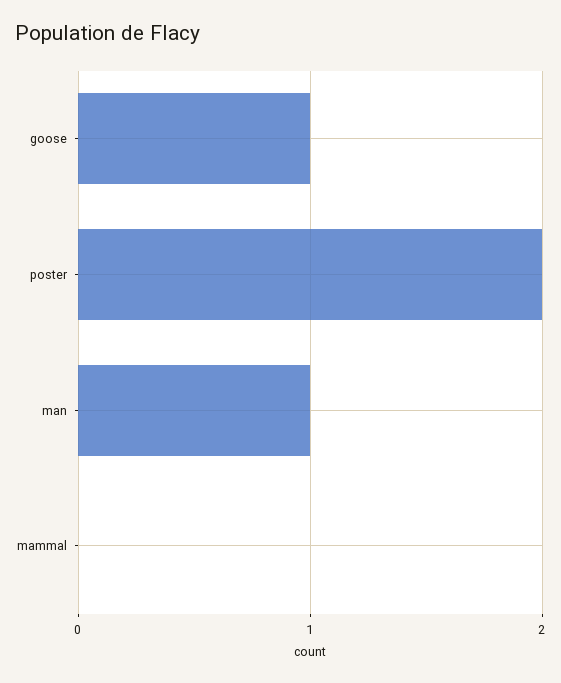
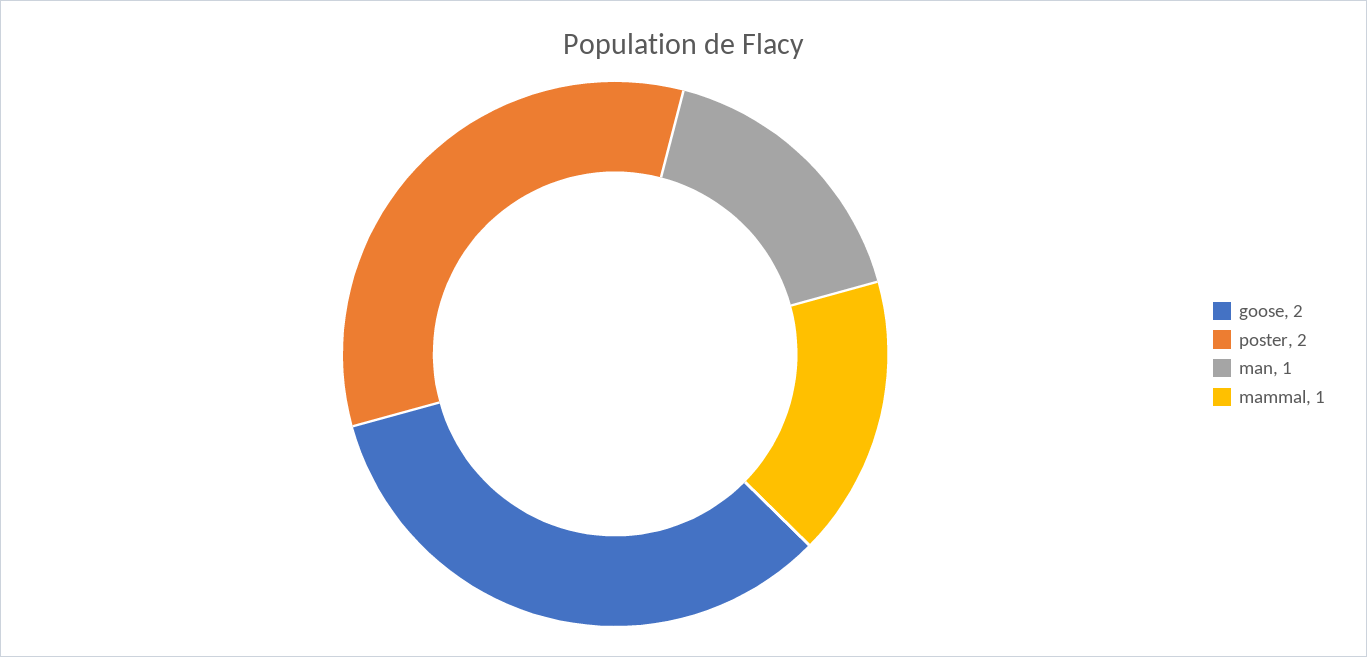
  {
-   "goose": 1,
+   "goose": 2,
    "poster": 2,
    "man": 1,
-   "mammal": 0
+   "mammal": 1
  }

